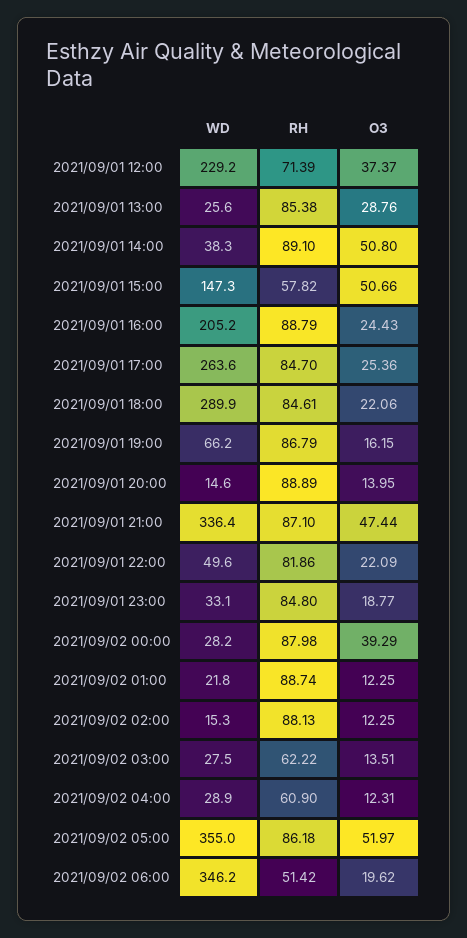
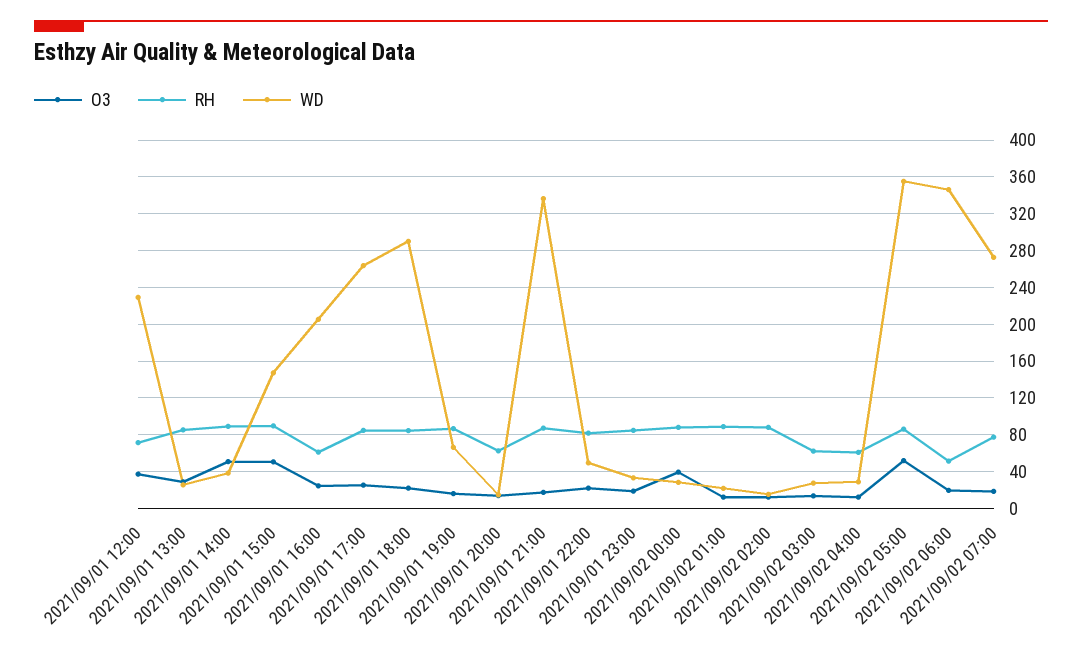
  {
    "WD": {
      "2021/09/01 12:00": 229.2,
      "2021/09/01 13:00": 25.6,
      "2021/09/01 14:00": 38.3,
      "2021/09/01 15:00": 147.3,
      "2021/09/01 16:00": 205.2,
      "2021/09/01 17:00": 263.6,
      "2021/09/01 18:00": 289.9,
      "2021/09/01 19:00": 66.2,
      "2021/09/01 20:00": 14.6,
      "2021/09/01 21:00": 336.4,
      "2021/09/01 22:00": 49.6,
      "2021/09/01 23:00": 33.1,
      "2021/09/02 00:00": 28.2,
      "2021/09/02 01:00": 21.8,
      "2021/09/02 02:00": 15.3,
      "2021/09/02 03:00": 27.5,
      "2021/09/02 04:00": 28.9,
      "2021/09/02 05:00": 355,
-     "2021/09/02 06:00": 346.2
+     "2021/09/02 06:00": 346.2,
+     "2021/09/02 07:00": 270
    },
    "RH": {
      "2021/09/01 12:00": 71.39,
      "2021/09/01 13:00": 85.38,
      "2021/09/01 14:00": 89.1,
-     "2021/09/01 15:00": 57.82,
+     "2021/09/01 15:00": 90,
-     "2021/09/01 16:00": 88.79,
+     "2021/09/01 16:00": 60,
      "2021/09/01 17:00": 84.7,
      "2021/09/01 18:00": 84.61,
      "2021/09/01 19:00": 86.79,
-     "2021/09/01 20:00": 88.89,
+     "2021/09/01 20:00": 60,
      "2021/09/01 21:00": 87.1,
      "2021/09/01 22:00": 81.86,
      "2021/09/01 23:00": 84.8,
      "2021/09/02 00:00": 87.98,
      "2021/09/02 01:00": 88.74,
      "2021/09/02 02:00": 88.13,
      "2021/09/02 03:00": 62.22,
      "2021/09/02 04:00": 60.9,
      "2021/09/02 05:00": 86.18,
-     "2021/09/02 06:00": 51.42
+     "2021/09/02 06:00": 51.42,
+     "2021/09/02 07:00": 80
    },
    "O3": {
      "2021/09/01 12:00": 37.37,
      "2021/09/01 13:00": 28.76,
      "2021/09/01 14:00": 50.8,
      "2021/09/01 15:00": 50.66,
      "2021/09/01 16:00": 24.43,
      "2021/09/01 17:00": 25.36,
      "2021/09/01 18:00": 22.06,
      "2021/09/01 19:00": 16.15,
      "2021/09/01 20:00": 13.95,
-     "2021/09/01 21:00": 47.44,
+     "2021/09/01 21:00": 20,
      "2021/09/01 22:00": 22.09,
      "2021/09/01 23:00": 18.77,
      "2021/09/02 00:00": 39.29,
      "2021/09/02 01:00": 12.25,
      "2021/09/02 02:00": 12.25,
      "2021/09/02 03:00": 13.51,
      "2021/09/02 04:00": 12.31,
      "2021/09/02 05:00": 51.97,
-     "2021/09/02 06:00": 19.62
+     "2021/09/02 06:00": 19.62,
+     "2021/09/02 07:00": 20
    }
  }

